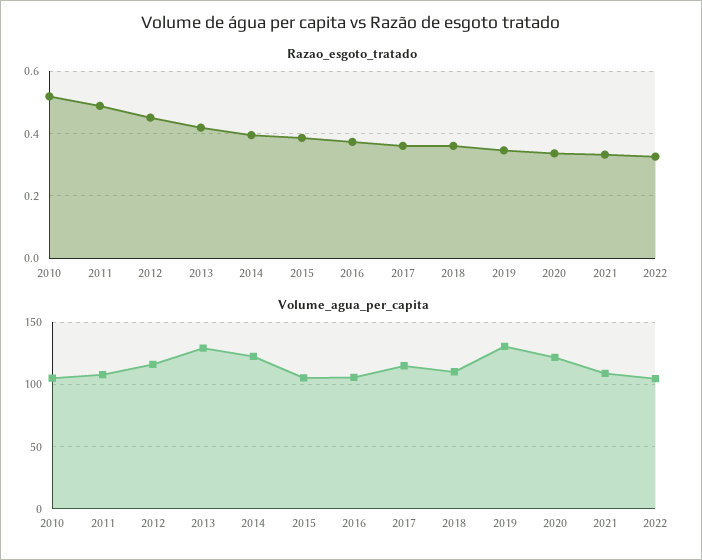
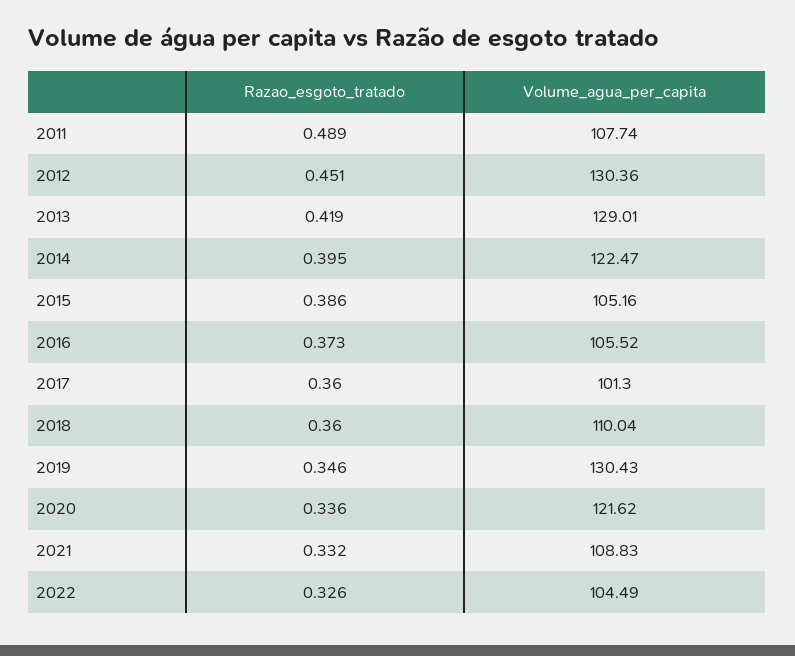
  {
    "Razao_esgoto_tratado": {
-     "2010": 0.52,
      "2011": 0.489,
      "2012": 0.451,
      "2013": 0.419,
      "2014": 0.395,
      "2015": 0.386,
      "2016": 0.373,
      "2017": 0.36,
      "2018": 0.36,
      "2019": 0.346,
      "2020": 0.336,
      "2021": 0.332,
      "2022": 0.326
    },
    "Volume_agua_per_capita": {
-     "2010": 105,
      "2011": 107.74,
-     "2012": 115,
+     "2012": 130.36,
      "2013": 129.01,
      "2014": 122.47,
      "2015": 105.16,
      "2016": 105.52,
-     "2017": 115,
+     "2017": 101.3,
      "2018": 110.04,
      "2019": 130.43,
      "2020": 121.62,
      "2021": 108.83,
      "2022": 104.49
    }
  }

